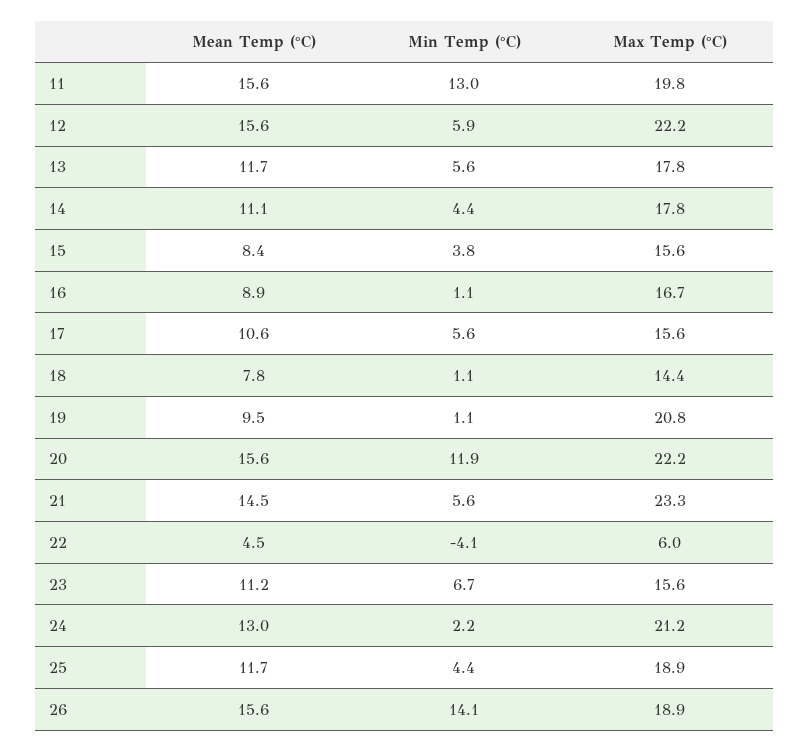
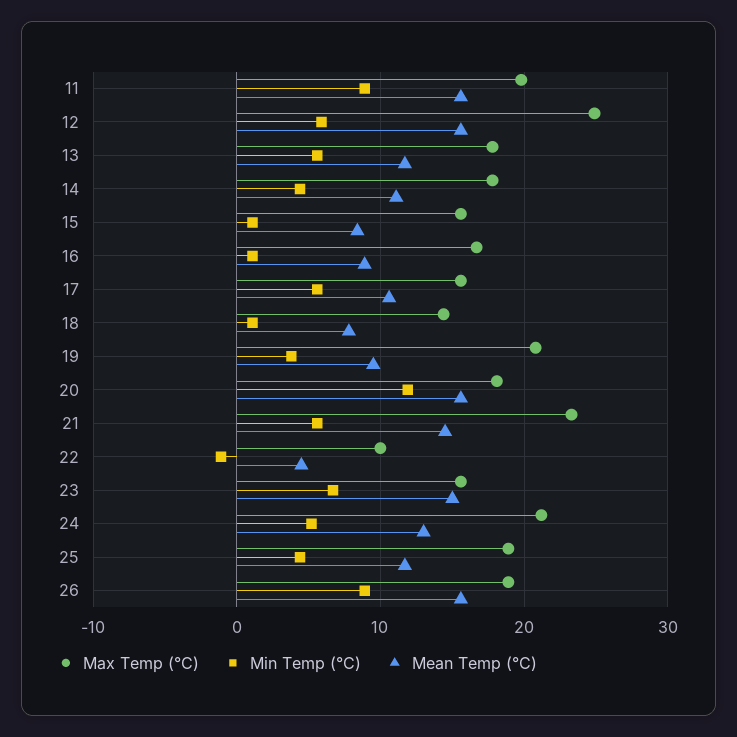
  {
    "Mean Temp (°C)": {
      "11": 15.6,
      "12": 15.6,
      "13": 11.7,
      "14": 11.1,
      "15": 8.4,
      "16": 8.9,
      "17": 10.6,
      "18": 7.8,
      "19": 9.5,
      "20": 15.6,
      "21": 14.5,
      "22": 4.5,
-     "23": 11.2,
+     "23": 15,
      "24": 13,
      "25": 11.7,
      "26": 15.6
    },
    "Min Temp (°C)": {
-     "11": 13,
+     "11": 9,
      "12": 5.9,
      "13": 5.6,
      "14": 4.4,
-     "15": 3.8,
+     "15": 1,
      "16": 1.1,
      "17": 5.6,
      "18": 1.1,
-     "19": 1.1,
+     "19": 4,
      "20": 11.9,
      "21": 5.6,
-     "22": -4.1,
+     "22": -1,
      "23": 6.7,
-     "24": 2.2,
+     "24": 5,
      "25": 4.4,
-     "26": 14.1
+     "26": 9
    },
    "Max Temp (°C)": {
      "11": 19.8,
-     "12": 22.2,
+     "12": 25,
      "13": 17.8,
      "14": 17.8,
      "15": 15.6,
      "16": 16.7,
      "17": 15.6,
      "18": 14.4,
      "19": 20.8,
-     "20": 22.2,
+     "20": 18,
      "21": 23.3,
-     "22": 6,
+     "22": 10,
      "23": 15.6,
      "24": 21.2,
      "25": 18.9,
      "26": 18.9
    }
  }

